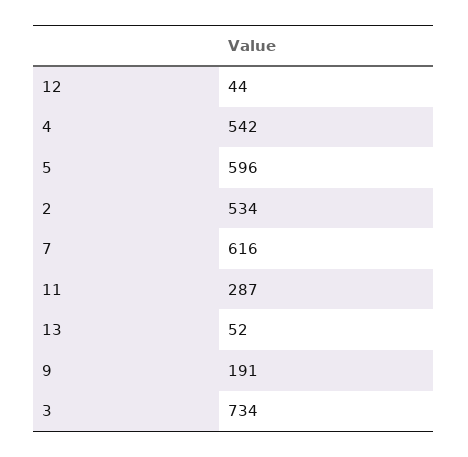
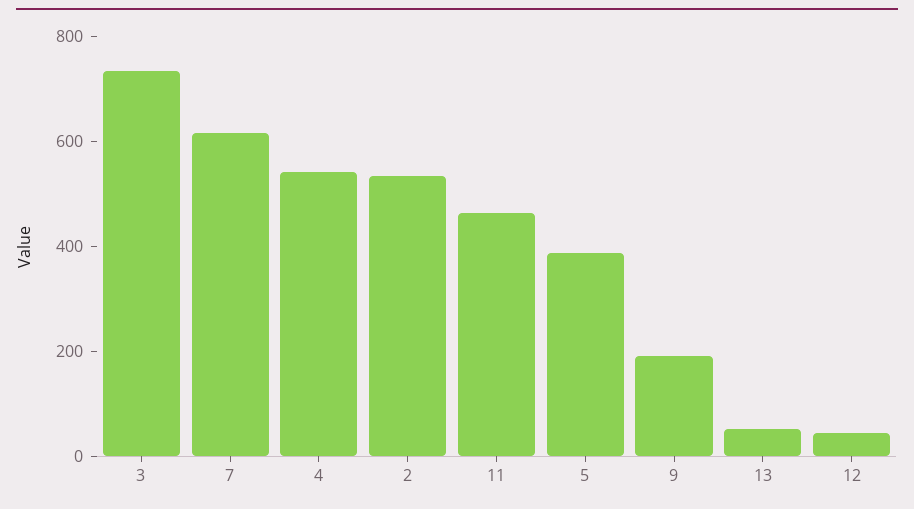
  {
    "12": 44,
    "4": 542,
-   "5": 596,
+   "5": 400,
    "2": 534,
    "7": 616,
-   "11": 287,
+   "11": 450,
    "13": 52,
    "9": 191,
    "3": 734
  }

